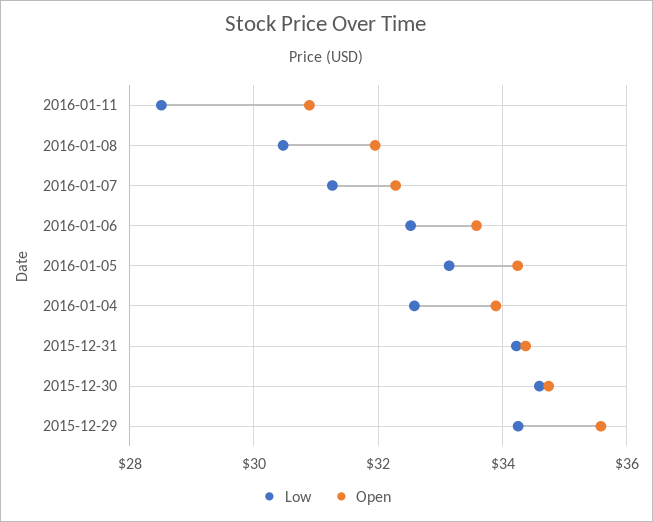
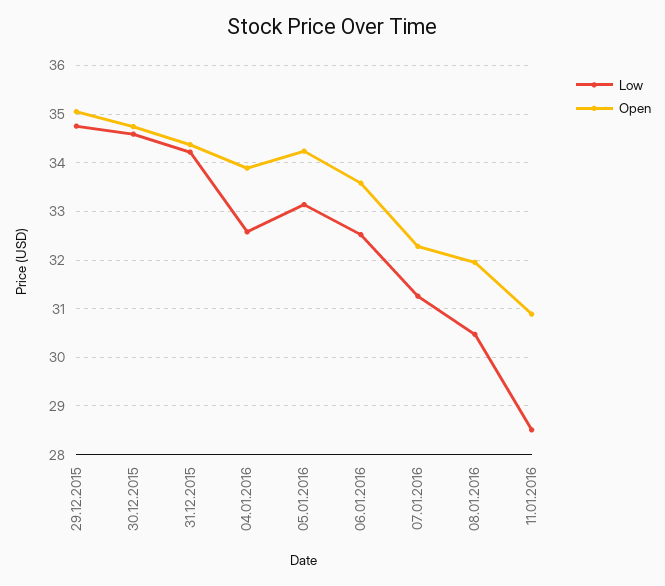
  {
    "Low": {
      "2016-01-11": 28.6,
      "2016-01-08": 30.4,
      "2016-01-07": 31.2,
      "2016-01-06": 32.6,
      "2016-01-05": 33.2,
      "2016-01-04": 32.6,
      "2015-12-31": 34.2,
      "2015-12-30": 34.6,
-     "2015-12-29": 34.2
+     "2015-12-29": 34.8
    },
    "Open": {
      "2016-01-11": 30.8,
      "2016-01-08": 32,
      "2016-01-07": 32.2,
      "2016-01-06": 33.6,
      "2016-01-05": 34.2,
      "2016-01-04": 33.8,
      "2015-12-31": 34.4,
      "2015-12-30": 34.8,
-     "2015-12-29": 35.6
+     "2015-12-29": 35
    }
  }

